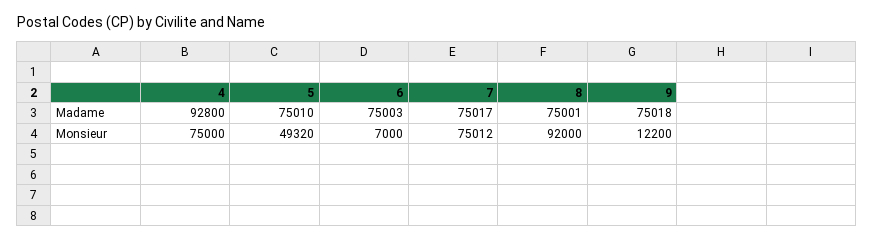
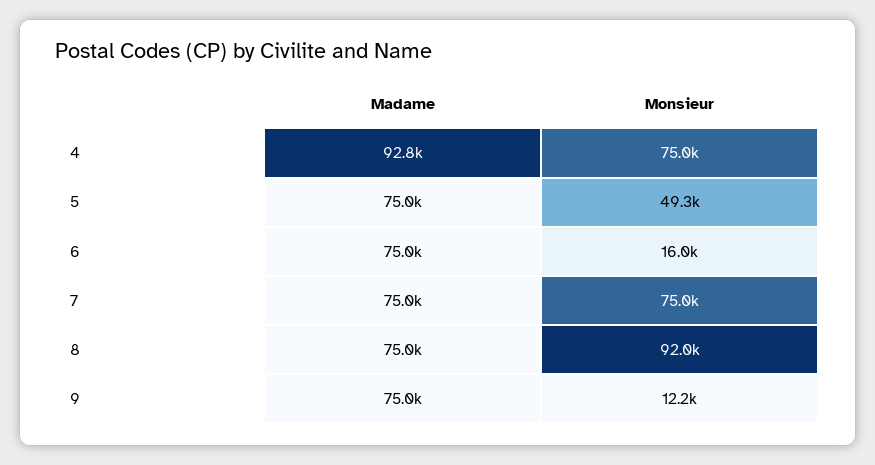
  {
    "4": {
      "Madame": 92800,
      "Monsieur": 75000
    },
    "5": {
      "Madame": 75010,
      "Monsieur": 49320
    },
    "6": {
      "Madame": 75003,
-     "Monsieur": 7000
+     "Monsieur": 16000
    },
    "7": {
      "Madame": 75017,
      "Monsieur": 75012
    },
    "8": {
      "Madame": 75001,
      "Monsieur": 92000
    },
    "9": {
      "Madame": 75018,
      "Monsieur": 12200
    }
  }

